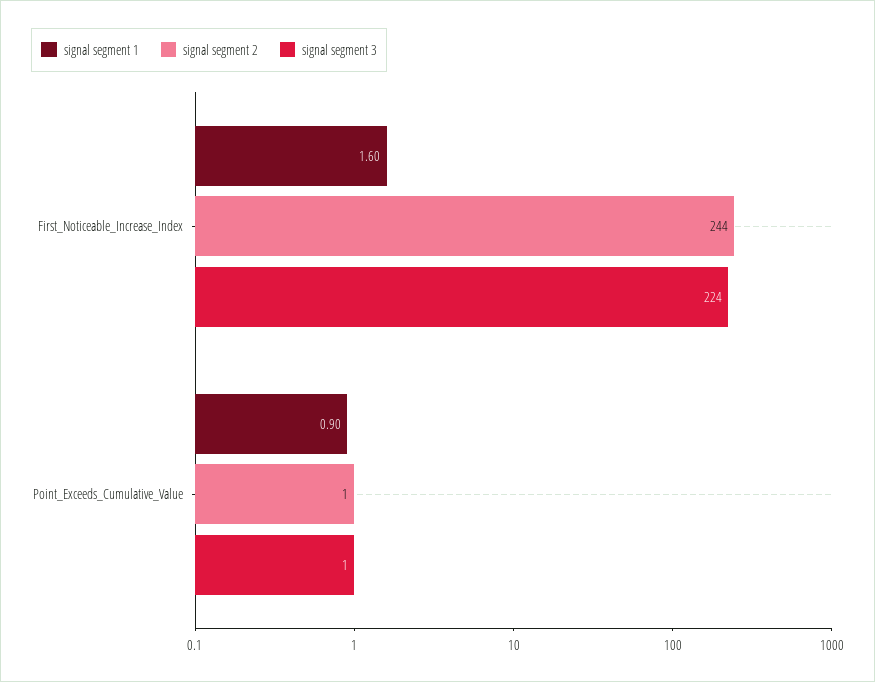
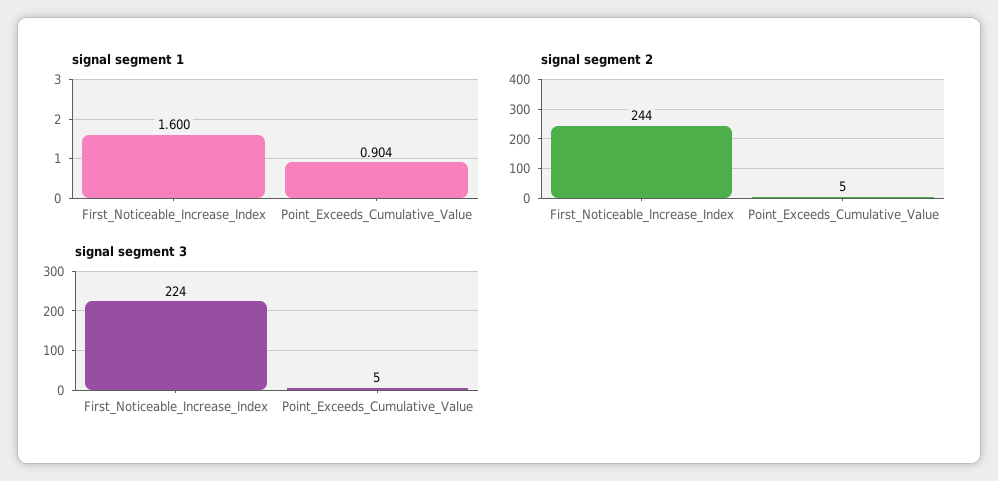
  {
    "signal segment 1": {
      "First_Noticeable_Increase_Index": 1.6,
      "Point_Exceeds_Cumulative_Value": 0.904
    },
    "signal segment 2": {
      "First_Noticeable_Increase_Index": 244,
-     "Point_Exceeds_Cumulative_Value": 1
+     "Point_Exceeds_Cumulative_Value": 5
    },
    "signal segment 3": {
      "First_Noticeable_Increase_Index": 224,
-     "Point_Exceeds_Cumulative_Value": 1
+     "Point_Exceeds_Cumulative_Value": 5
    }
  }

